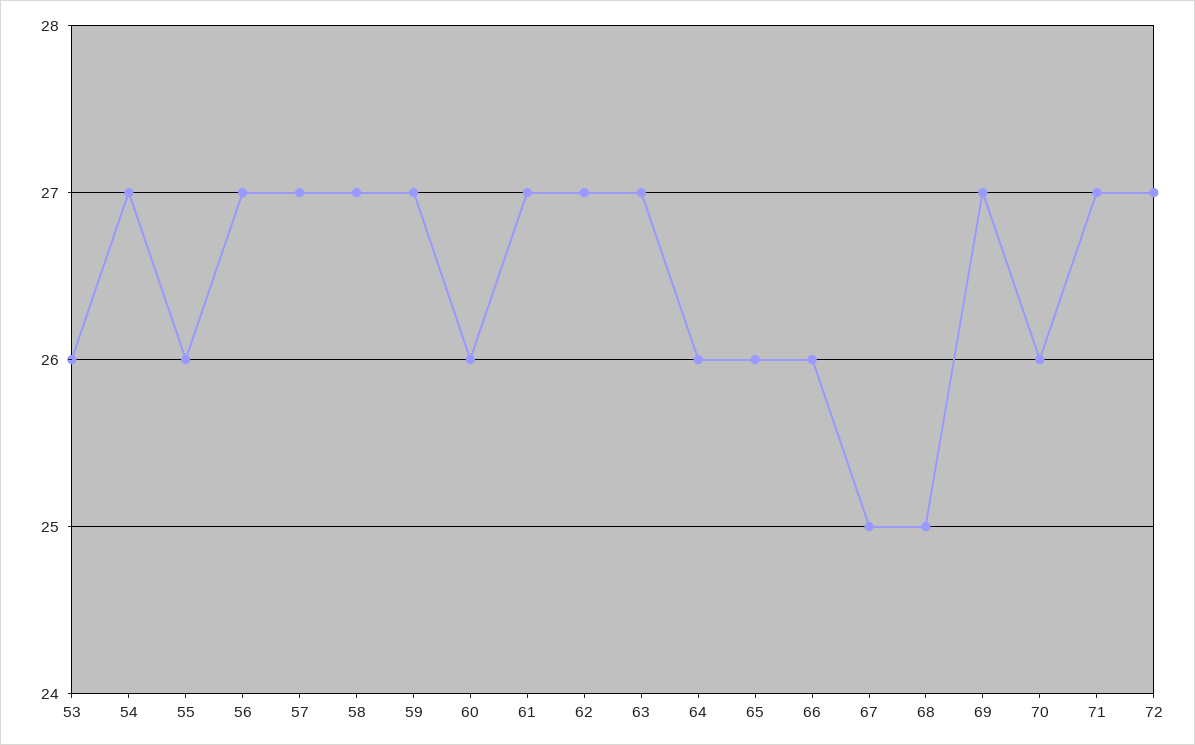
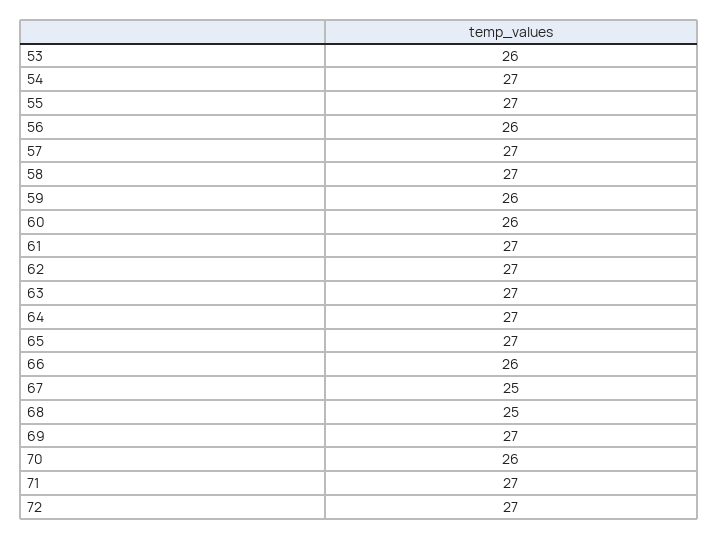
  {
    "53": 26,
    "54": 27,
-   "55": 26,
+   "55": 27,
-   "56": 27,
+   "56": 26,
    "57": 27,
    "58": 27,
-   "59": 27,
+   "59": 26,
    "60": 26,
    "61": 27,
    "62": 27,
    "63": 27,
-   "64": 26,
+   "64": 27,
-   "65": 26,
+   "65": 27,
    "66": 26,
    "67": 25,
    "68": 25,
    "69": 27,
    "70": 26,
    "71": 27,
    "72": 27
  }

